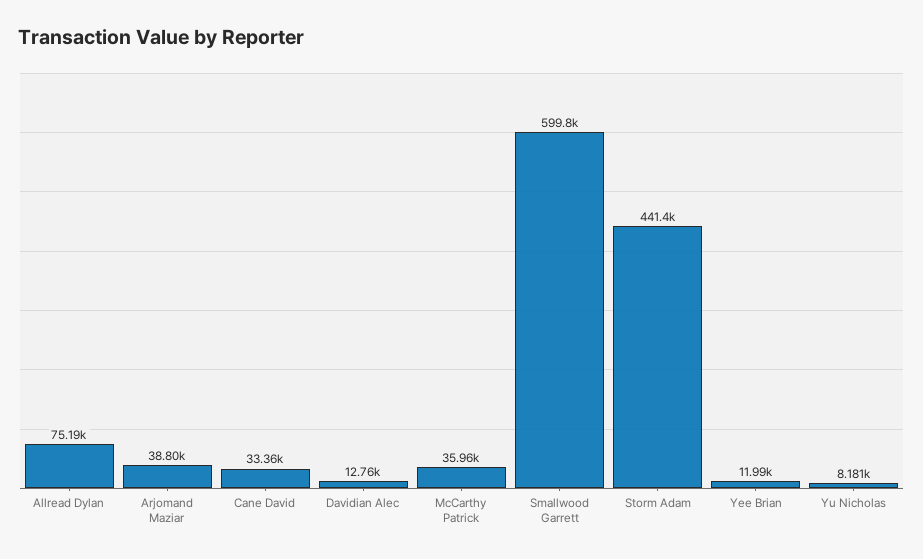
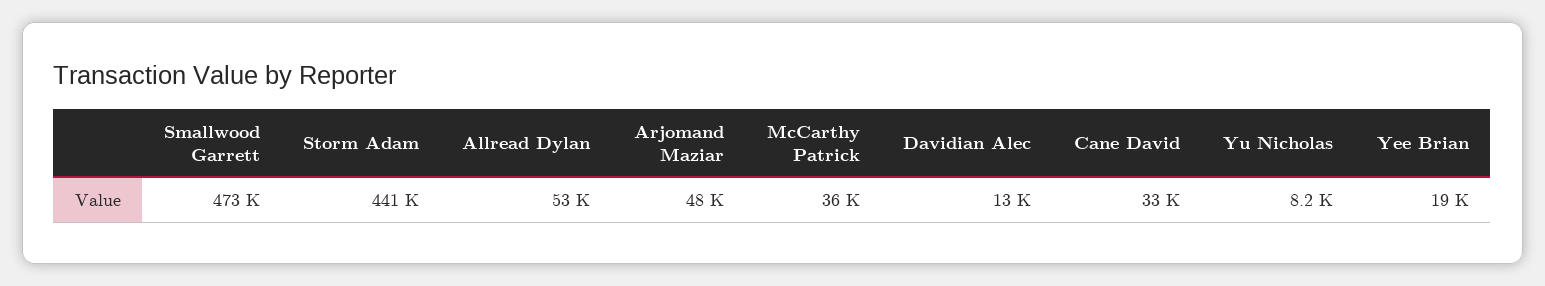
  {
-   "Allread Dylan": 75190,
+   "Allread Dylan": 53000,
-   "Arjomand Maziar": 38800,
+   "Arjomand Maziar": 48000,
    "Cane David": 33360,
    "Davidian Alec": 12760,
    "McCarthy Patrick": 35960,
-   "Smallwood Garrett": 599800,
+   "Smallwood Garrett": 473000,
    "Storm Adam": 441400,
-   "Yee Brian": 11990,
+   "Yee Brian": 19000,
    "Yu Nicholas": 8181
  }

